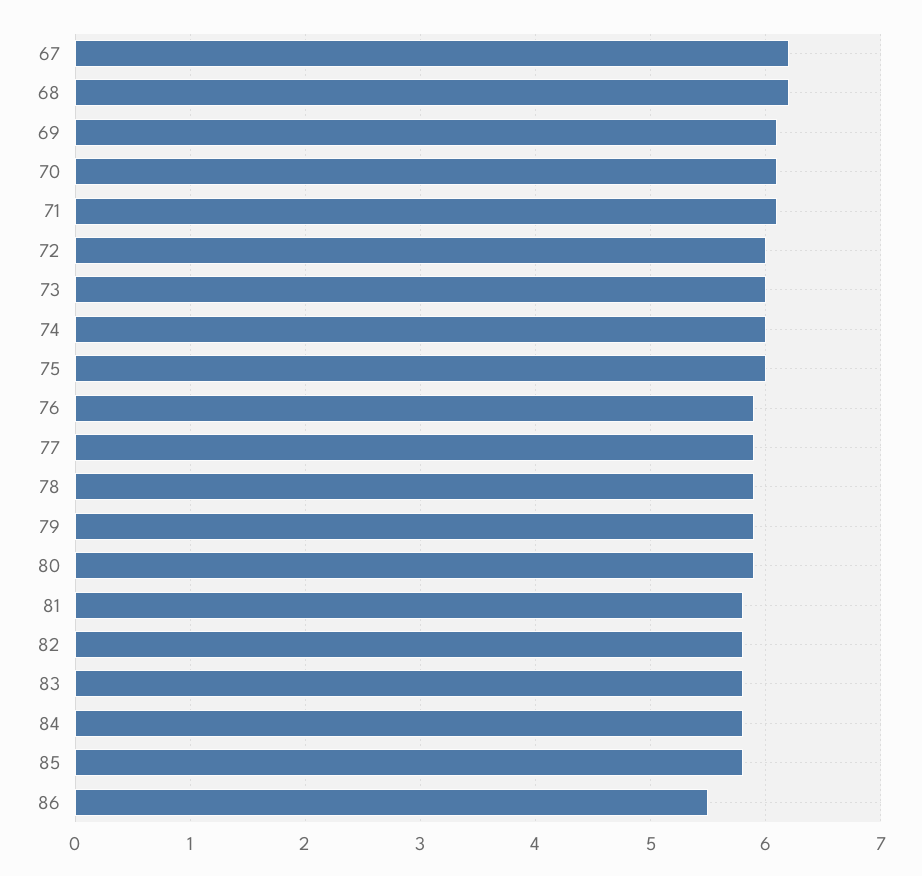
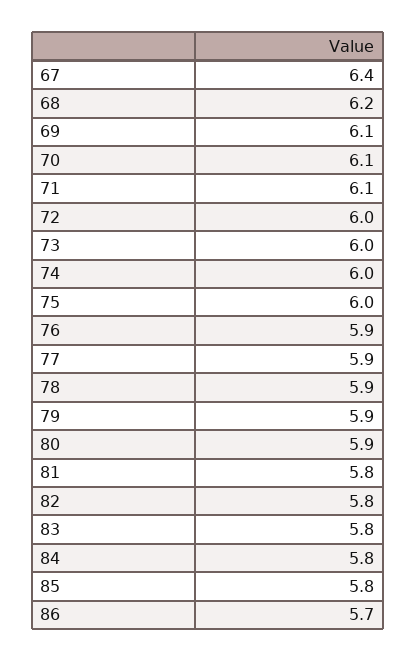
  {
-   "67": 6.2,
+   "67": 6.4,
    "68": 6.2,
    "69": 6.1,
    "70": 6.1,
    "71": 6.1,
    "72": 6,
    "73": 6,
    "74": 6,
    "75": 6,
    "76": 5.9,
    "77": 5.9,
    "78": 5.9,
    "79": 5.9,
    "80": 5.9,
    "81": 5.8,
    "82": 5.8,
    "83": 5.8,
    "84": 5.8,
    "85": 5.8,
-   "86": 5.5
+   "86": 5.7
  }

